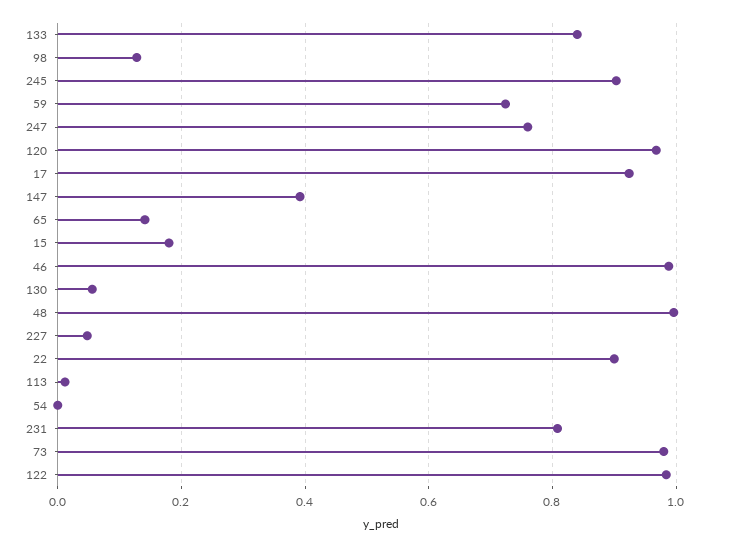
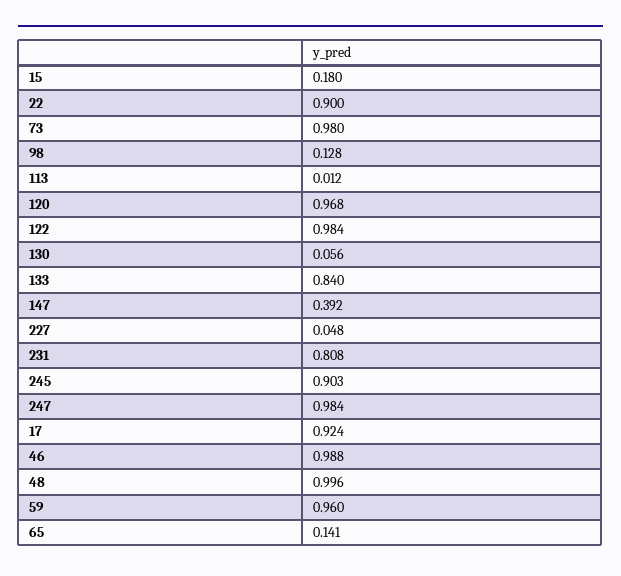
  {
    "133": 0.84,
    "98": 0.128,
    "245": 0.903,
-   "59": 0.72,
+   "59": 0.96,
-   "247": 0.76,
+   "247": 0.984,
    "120": 0.968,
    "17": 0.924,
    "147": 0.392,
    "65": 0.141,
    "15": 0.18,
    "46": 0.988,
    "130": 0.056,
    "48": 0.996,
    "227": 0.048,
    "22": 0.9,
    "113": 0.012,
-   "54": 0,
    "231": 0.808,
    "73": 0.98,
    "122": 0.984
  }

